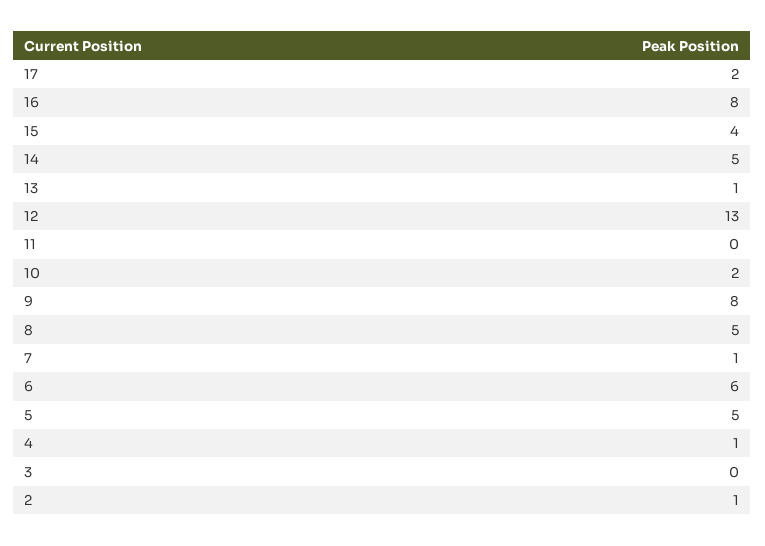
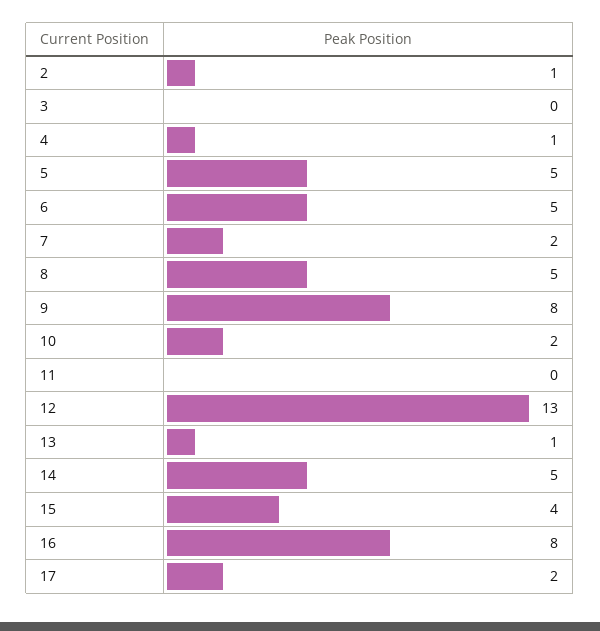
  {
    "17": 2,
    "16": 8,
    "15": 4,
    "14": 5,
    "13": 1,
    "12": 13,
    "11": 0,
    "10": 2,
    "9": 8,
    "8": 5,
-   "7": 1,
+   "7": 2,
-   "6": 6,
+   "6": 5,
    "5": 5,
    "4": 1,
    "3": 0,
    "2": 1
  }

